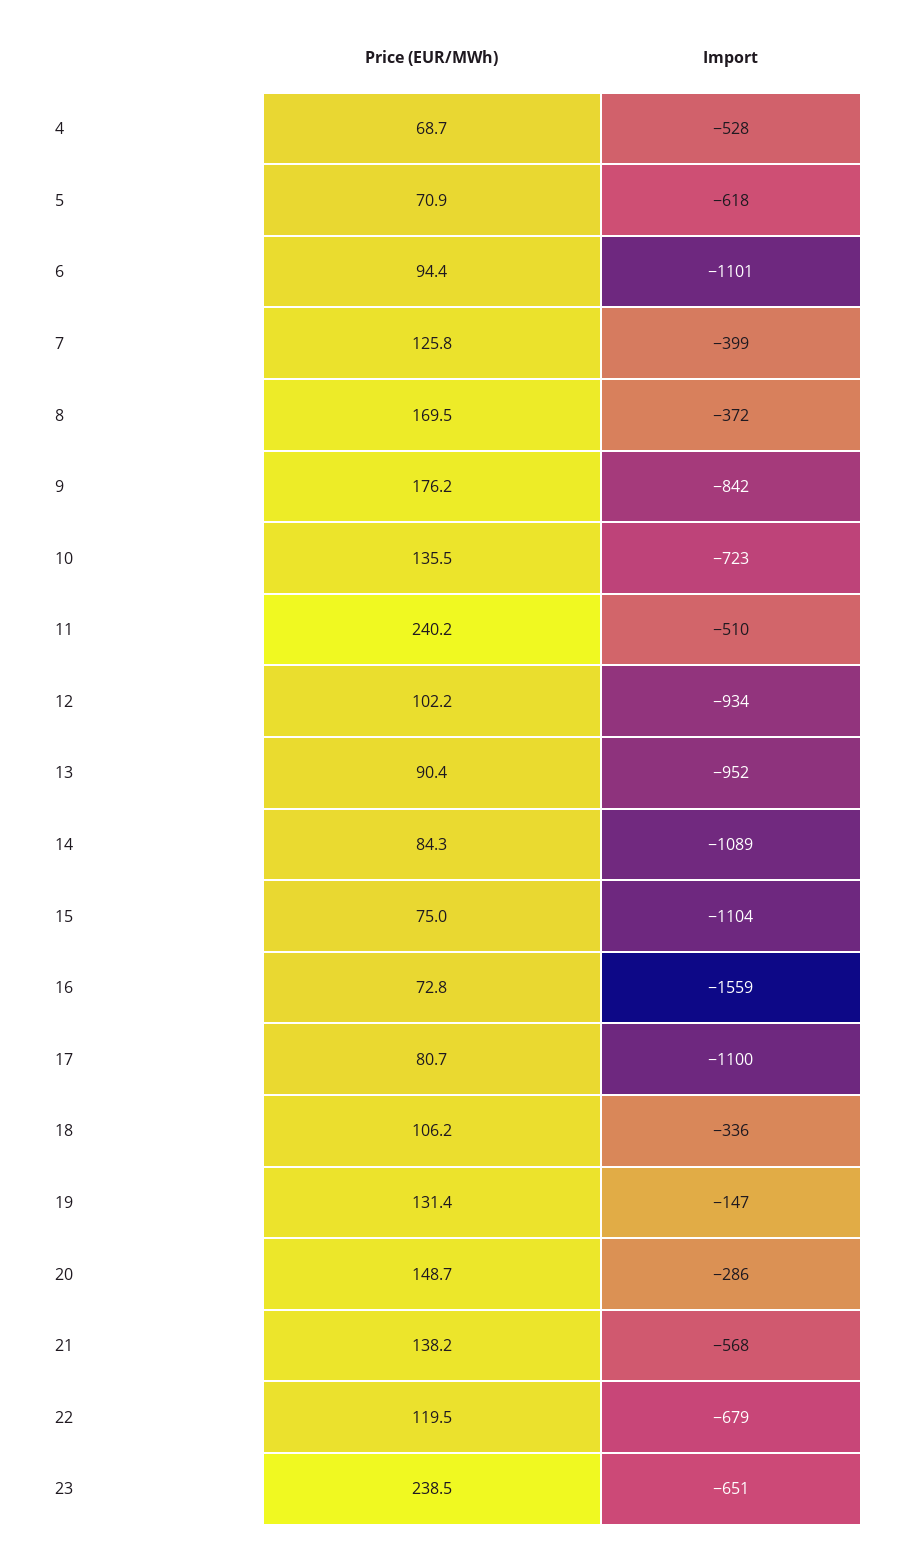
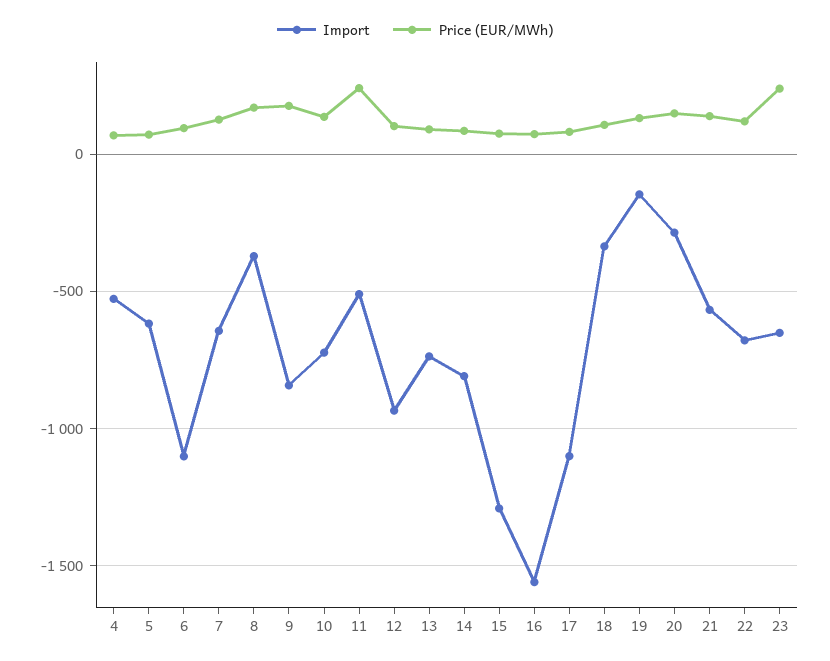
  {
    "Price (EUR/MWh)": {
      "4": 68.7,
      "5": 70.9,
      "6": 94.4,
      "7": 125.8,
      "8": 169.5,
      "9": 176.2,
      "10": 135.5,
      "11": 240.2,
      "12": 102.2,
      "13": 90.4,
      "14": 84.3,
      "15": 75,
      "16": 72.8,
      "17": 80.7,
      "18": 106.2,
      "19": 131.4,
      "20": 148.7,
      "21": 138.2,
      "22": 119.5,
      "23": 238.5
    },
    "Import": {
      "4": -528,
      "5": -618,
      "6": -1101,
-     "7": -399,
+     "7": -650,
      "8": -372,
      "9": -842,
      "10": -723,
      "11": -510,
      "12": -934,
-     "13": -952,
+     "13": -750,
-     "14": -1089,
+     "14": -800,
-     "15": -1104,
+     "15": -1300,
      "16": -1559,
      "17": -1100,
      "18": -336,
      "19": -147,
      "20": -286,
      "21": -568,
      "22": -679,
      "23": -651
    }
  }

